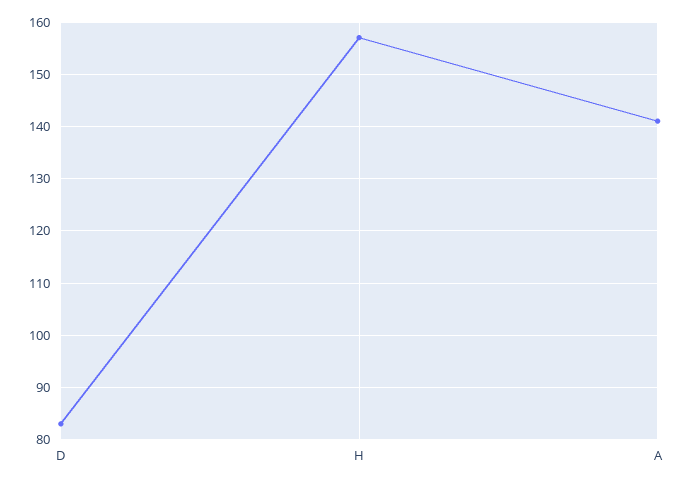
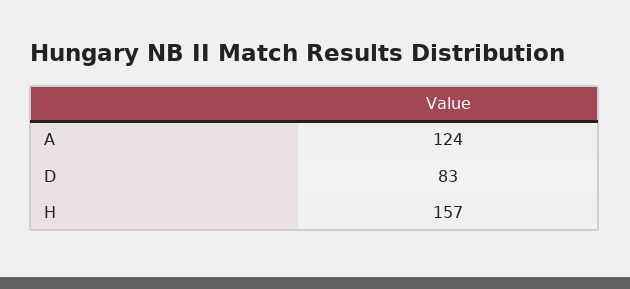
  {
    "D": 83,
    "H": 157,
-   "A": 140
+   "A": 124
  }

